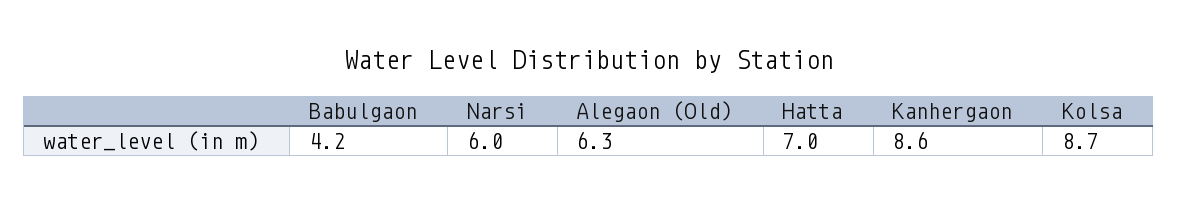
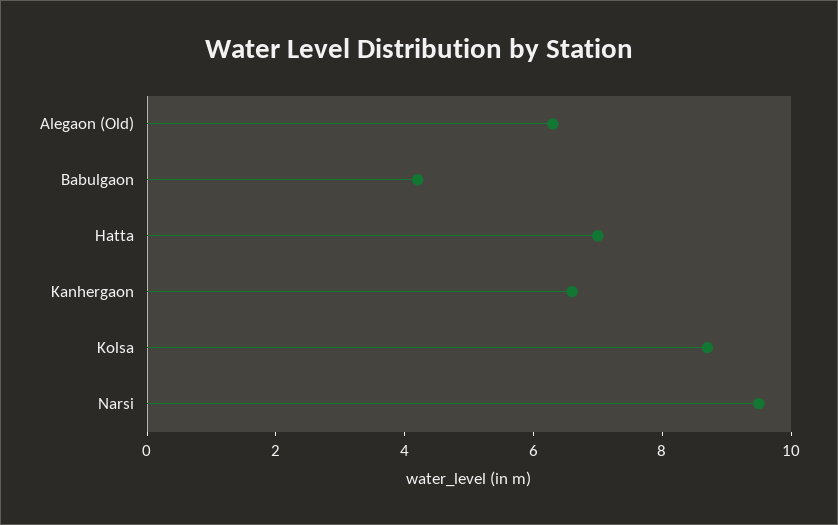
  {
    "Babulgaon": 4.2,
-   "Narsi": 6,
+   "Narsi": 9.5,
    "Alegaon (Old)": 6.3,
    "Hatta": 7,
-   "Kanhergaon": 8.6,
+   "Kanhergaon": 6.5,
    "Kolsa": 8.7
  }

